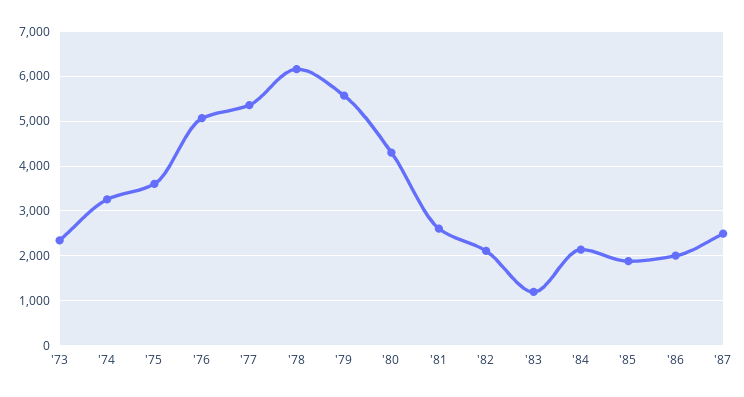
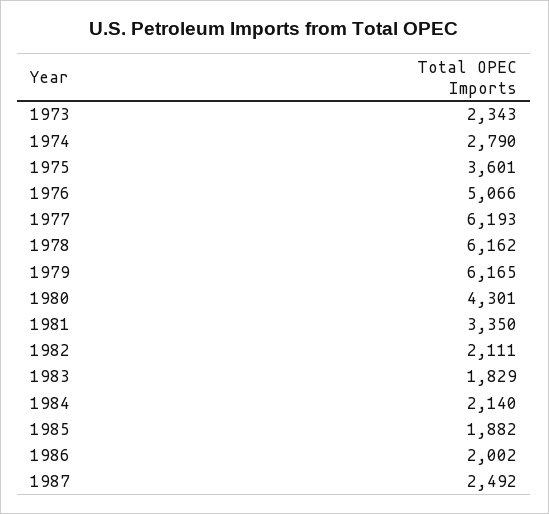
  {
    "'73": 2343,
-   "'74": 3200,
+   "'74": 2790,
    "'75": 3601,
    "'76": 5066,
-   "'77": 5400,
+   "'77": 6193,
    "'78": 6162,
-   "'79": 5600,
+   "'79": 6165,
    "'80": 4301,
-   "'81": 2600,
+   "'81": 3350,
    "'82": 2111,
-   "'83": 1200,
+   "'83": 1829,
    "'84": 2140,
    "'85": 1882,
    "'86": 2002,
    "'87": 2492
  }

